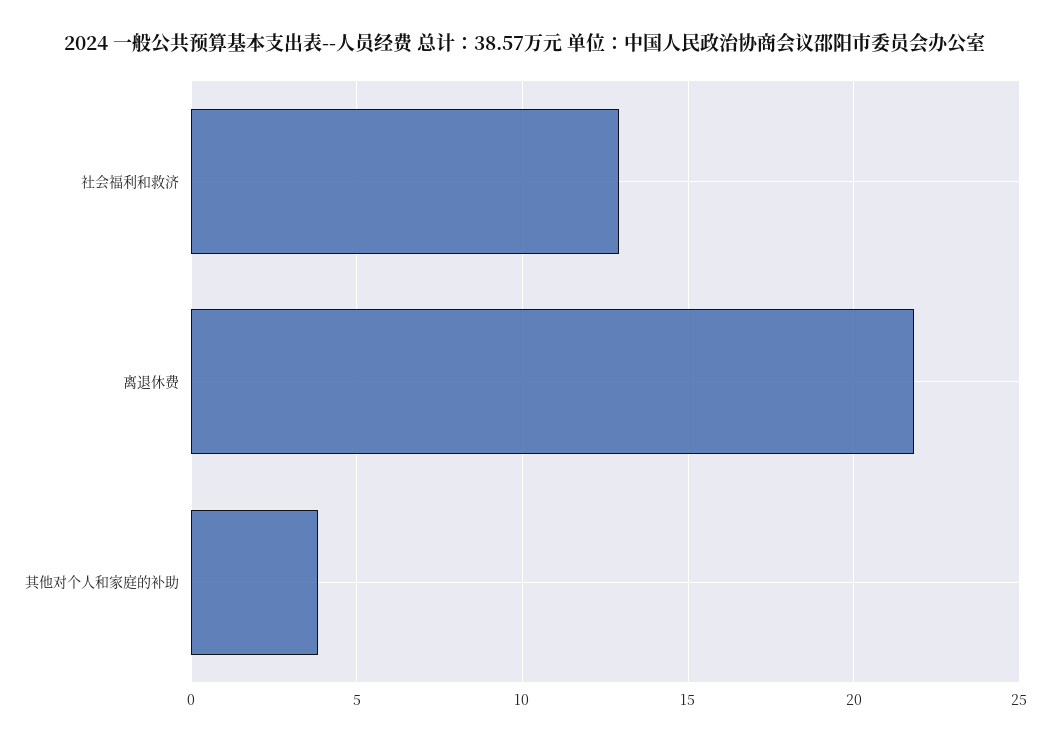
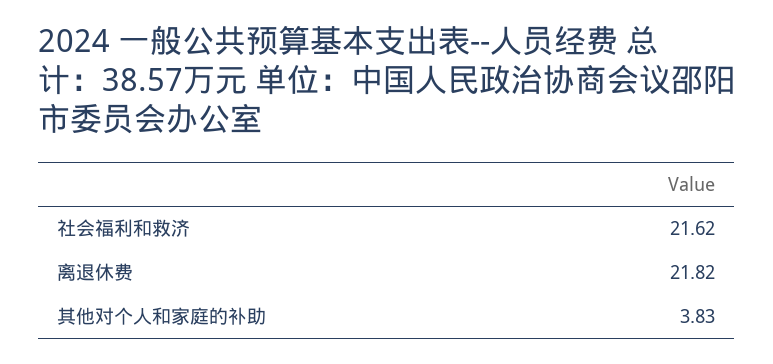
  {
-   "社会福利和救济": 13,
+   "社会福利和救济": 21.62,
    "离退休费": 21.82,
    "其他对个人和家庭的补助": 3.83
  }

